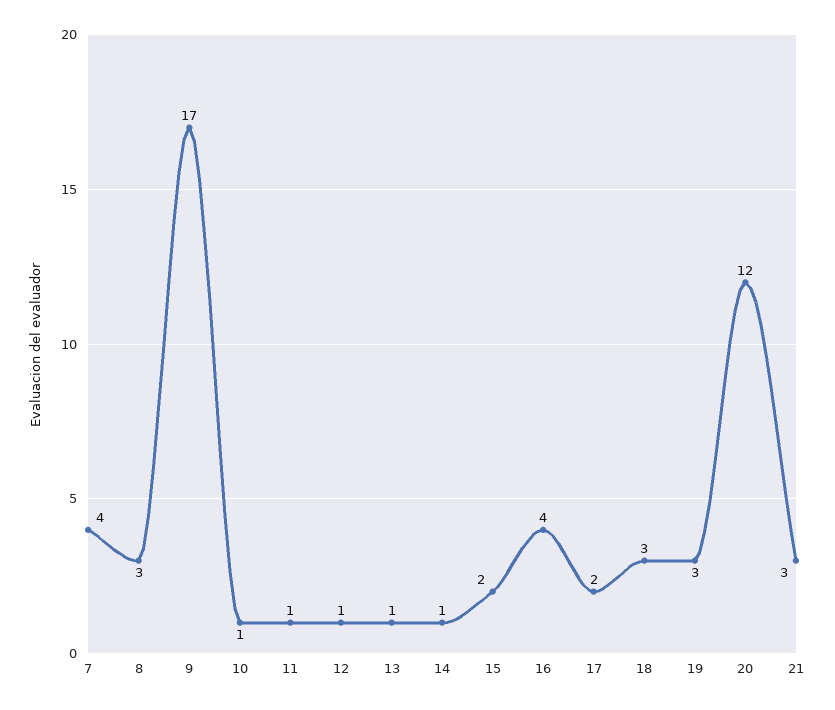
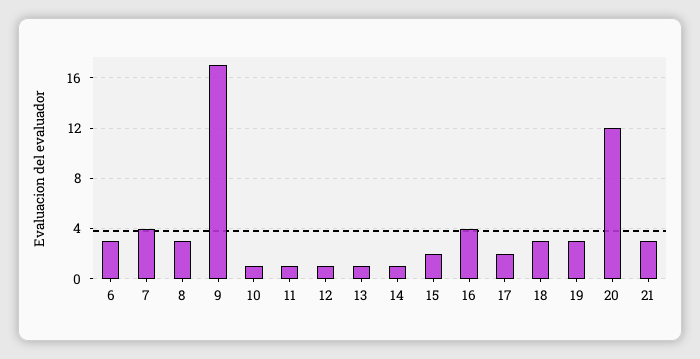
  {
    "7": 4,
    "8": 3,
    "9": 17,
    "10": 1,
    "11": 1,
    "12": 1,
    "13": 1,
    "14": 1,
    "15": 2,
    "16": 4,
    "17": 2,
    "18": 3,
    "19": 3,
    "20": 12,
-   "21": 3
+   "21": 3,
+   "6": 3
  }

